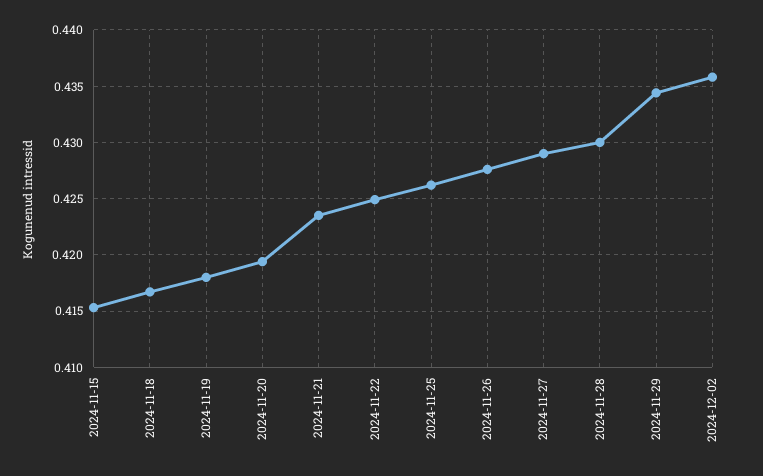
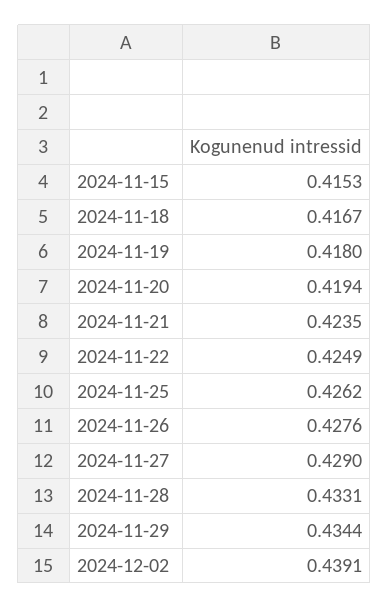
  {
    "2024-11-15": 0.4153,
    "2024-11-18": 0.4167,
    "2024-11-19": 0.418,
    "2024-11-20": 0.4194,
    "2024-11-21": 0.4235,
    "2024-11-22": 0.4249,
    "2024-11-25": 0.4262,
    "2024-11-26": 0.4276,
    "2024-11-27": 0.429,
-   "2024-11-28": 0.43,
+   "2024-11-28": 0.4331,
    "2024-11-29": 0.4344,
-   "2024-12-02": 0.436
+   "2024-12-02": 0.4391
  }

